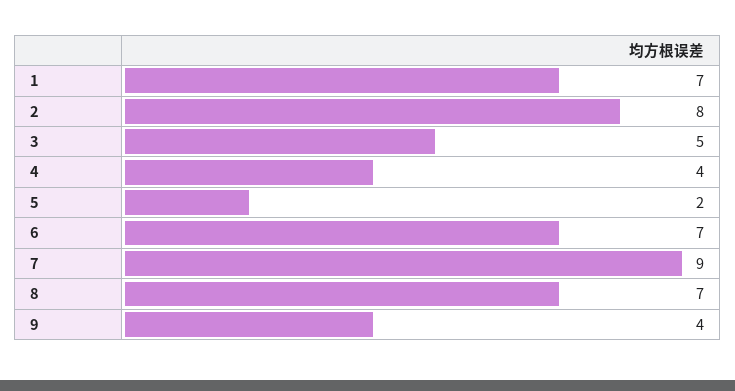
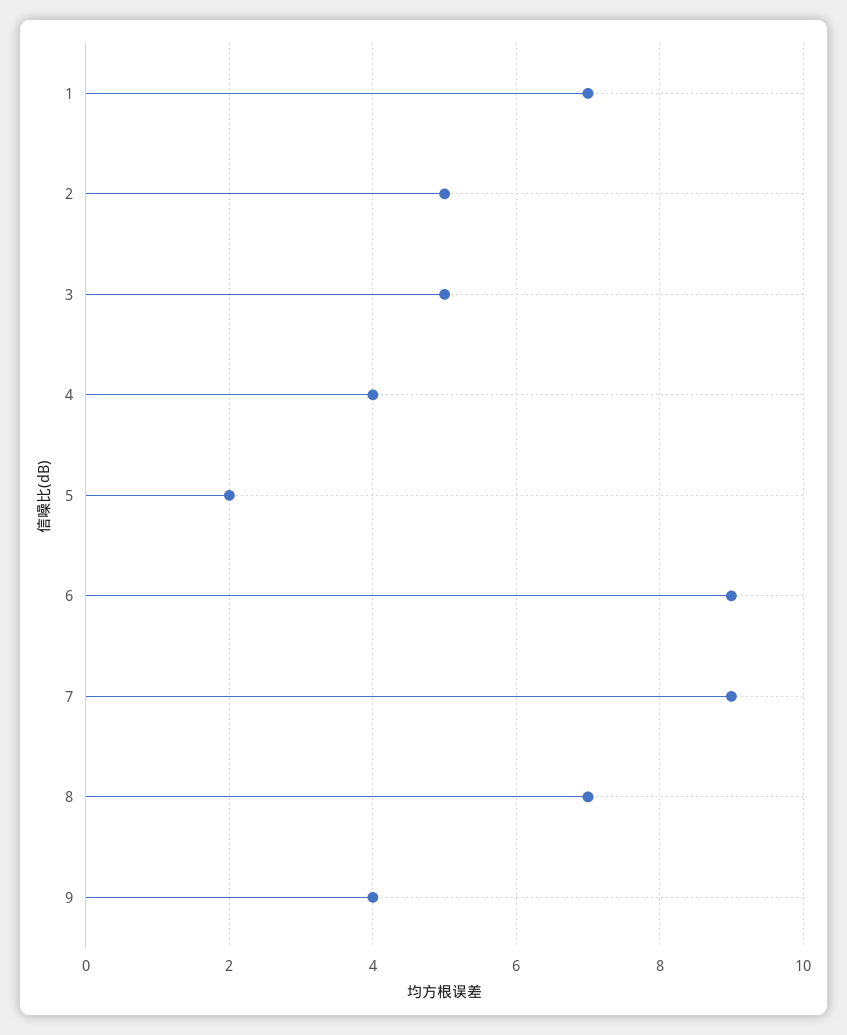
  {
    "1": 7,
-   "2": 8,
+   "2": 5,
    "3": 5,
    "4": 4,
    "5": 2,
-   "6": 7,
+   "6": 9,
    "7": 9,
    "8": 7,
    "9": 4
  }

